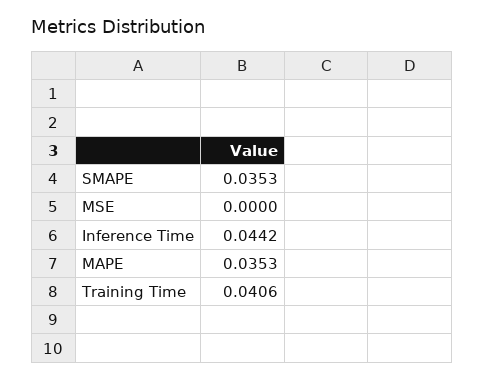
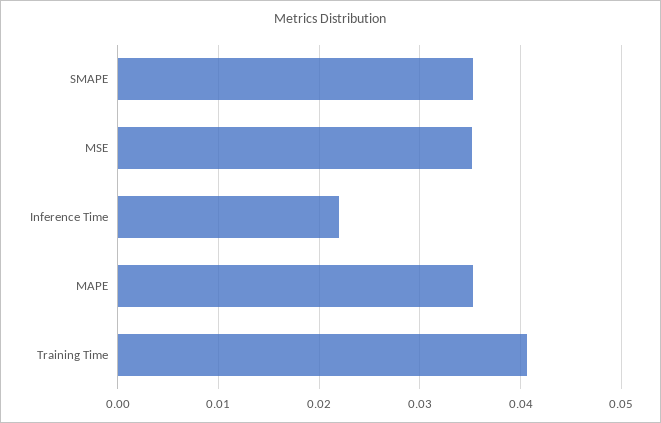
  {
    "SMAPE": 0.0353,
-   "MSE": 0,
+   "MSE": 0.035,
-   "Inference Time": 0.0442,
+   "Inference Time": 0.022,
    "MAPE": 0.0353,
    "Training Time": 0.0406
  }

